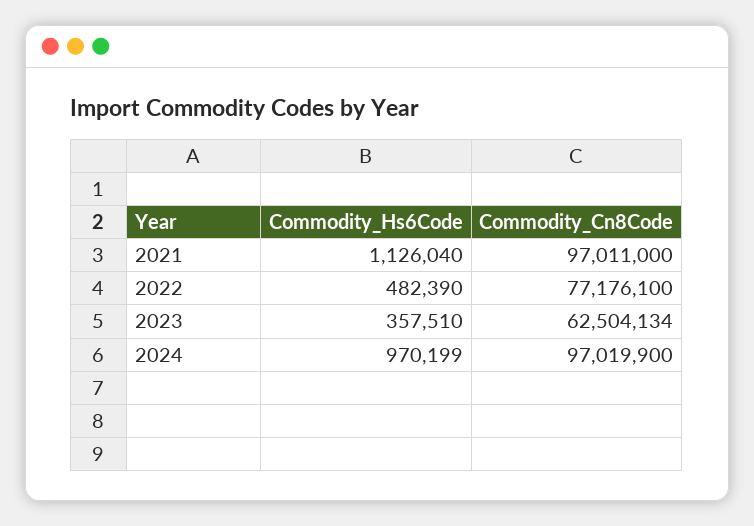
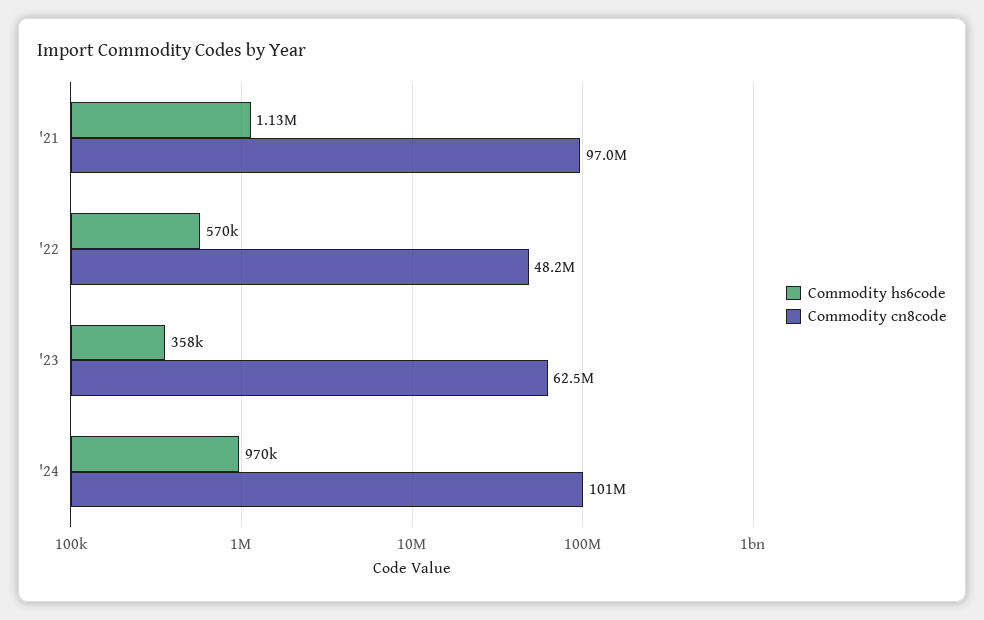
  {
    "Commodity_Hs6Code": {
      "2021": 1126040,
-     "2022": 482390,
+     "2022": 570000,
      "2023": 357510,
      "2024": 970199
    },
    "Commodity_Cn8Code": {
      "2021": 97011000,
-     "2022": 77176100,
+     "2022": 48200000,
      "2023": 62504134,
-     "2024": 97019900
+     "2024": 101000000
    }
  }

